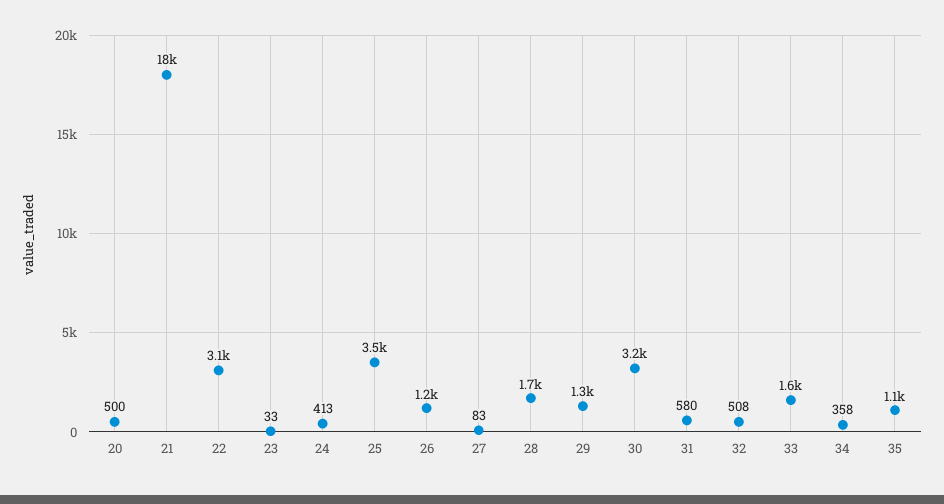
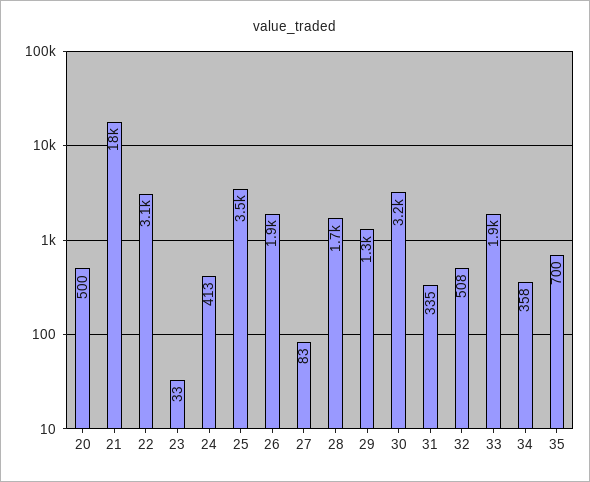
  {
    "20": 500,
    "21": 18000,
    "22": 3100,
    "23": 33,
    "24": 413,
    "25": 3500,
-   "26": 1200,
+   "26": 1900,
    "27": 83,
    "28": 1700,
    "29": 1300,
    "30": 3200,
-   "31": 580,
+   "31": 335,
    "32": 508,
-   "33": 1600,
+   "33": 1900,
    "34": 358,
-   "35": 1100
+   "35": 700
  }

